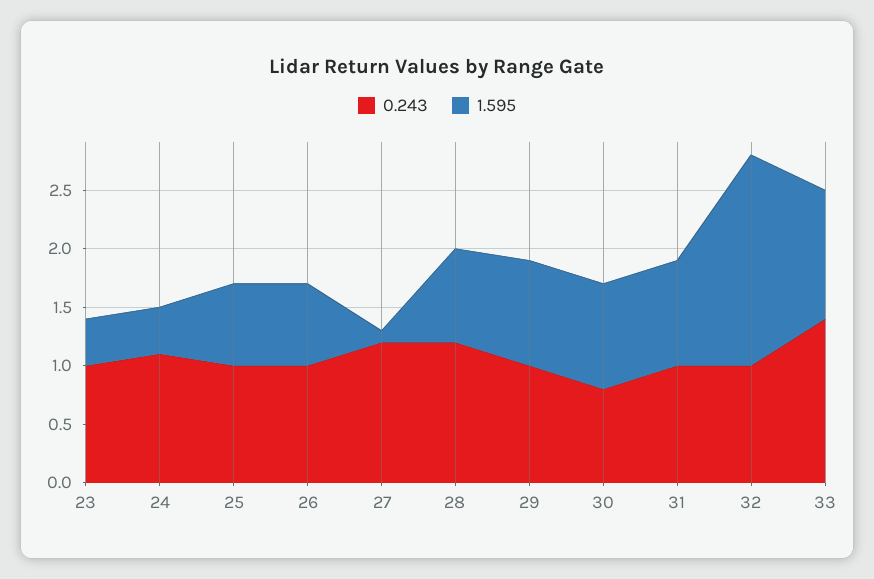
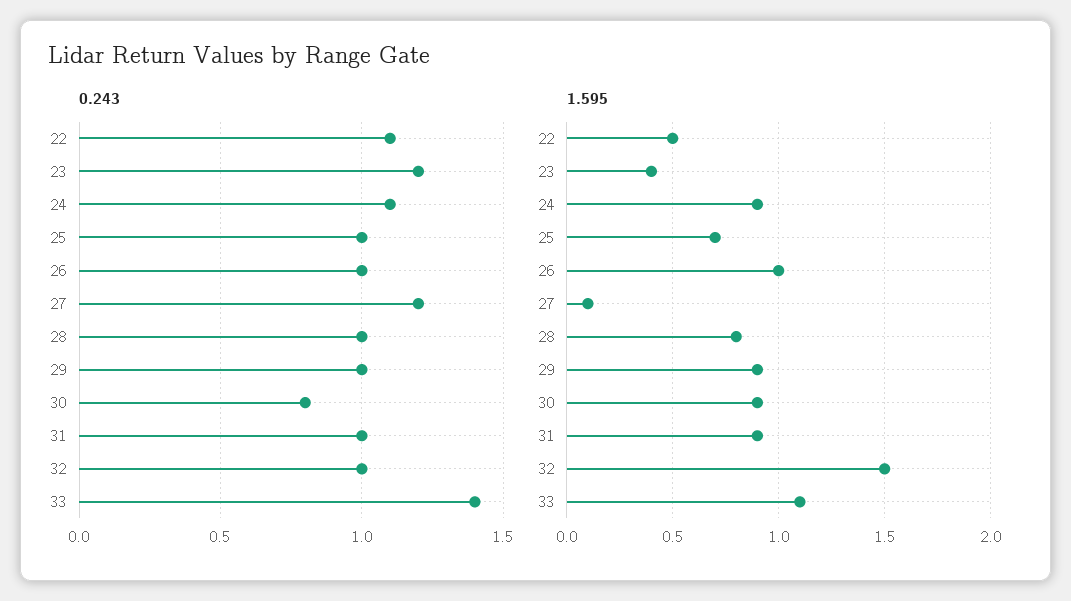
  {
    "0.243": {
-     "23": 1,
+     "23": 1.2,
      "24": 1.1,
      "25": 1,
      "26": 1,
      "27": 1.2,
-     "28": 1.2,
+     "28": 1,
      "29": 1,
      "30": 0.8,
      "31": 1,
      "32": 1,
-     "33": 1.4
+     "33": 1.4,
+     "22": 1.1
    },
    "1.595": {
      "23": 0.4,
-     "24": 0.4,
+     "24": 0.9,
      "25": 0.7,
-     "26": 0.7,
+     "26": 1,
      "27": 0.1,
      "28": 0.8,
      "29": 0.9,
      "30": 0.9,
      "31": 0.9,
-     "32": 1.8,
+     "32": 1.5,
-     "33": 1.1
+     "33": 1.1,
+     "22": 0.5
    }
  }

